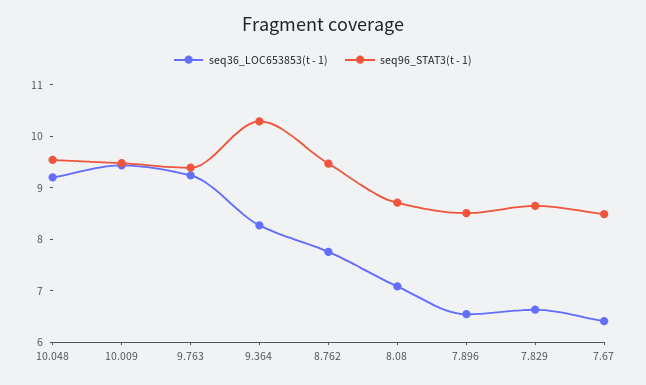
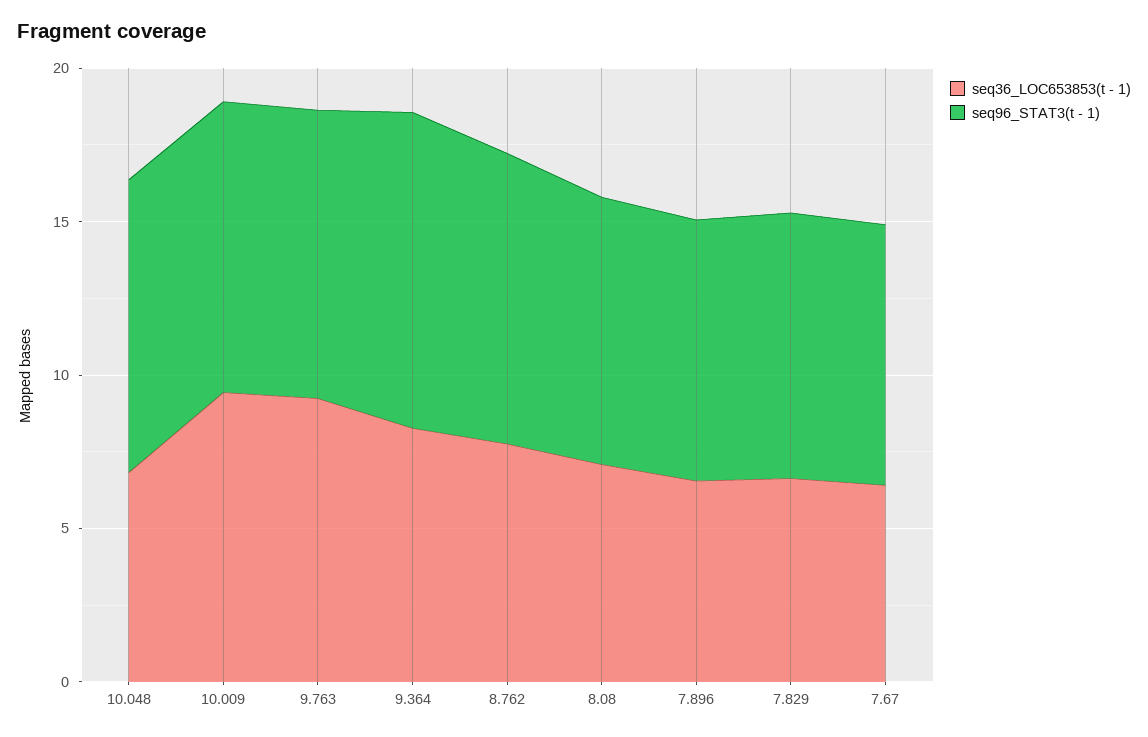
  {
    "seq36_LOC653853(t - 1)": {
-     "10.048": 9.2,
+     "10.048": 7,
      "10.009": 9.4,
      "9.763": 9.2,
      "9.364": 8.2,
      "8.762": 7.8,
      "8.08": 7,
      "7.896": 6.6,
      "7.829": 6.6,
      "7.67": 6.4
    },
    "seq96_STAT3(t - 1)": {
      "10.048": 9.6,
      "10.009": 9.4,
      "9.763": 9.4,
      "9.364": 10.2,
      "8.762": 9.4,
      "8.08": 8.8,
      "7.896": 8.6,
      "7.829": 8.6,
      "7.67": 8.4
    }
  }

